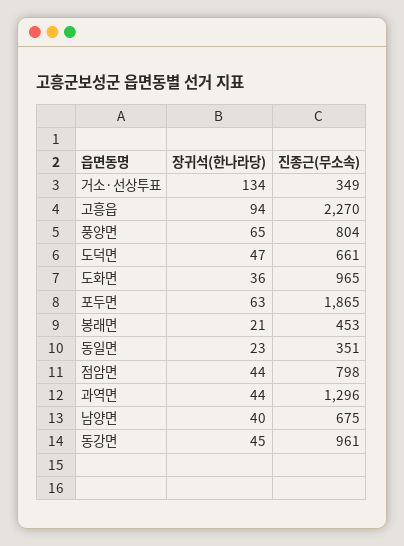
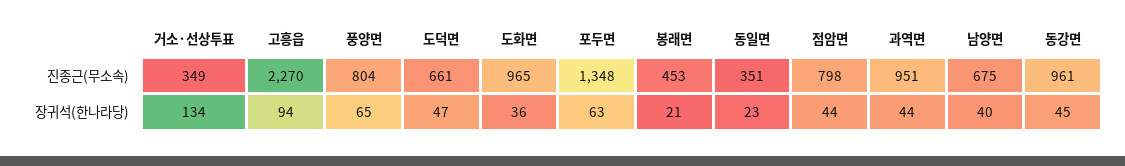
  {
    "장귀석(한나라당)": {
      "거소·선상투표": 134,
      "고흥읍": 94,
      "풍양면": 65,
      "도덕면": 47,
      "도화면": 36,
      "포두면": 63,
      "봉래면": 21,
      "동일면": 23,
      "점암면": 44,
      "과역면": 44,
      "남양면": 40,
      "동강면": 45
    },
    "진종근(무소속)": {
      "거소·선상투표": 349,
      "고흥읍": 2270,
      "풍양면": 804,
      "도덕면": 661,
      "도화면": 965,
-     "포두면": 1865,
+     "포두면": 1348,
      "봉래면": 453,
      "동일면": 351,
      "점암면": 798,
-     "과역면": 1296,
+     "과역면": 951,
      "남양면": 675,
      "동강면": 961
    }
  }

